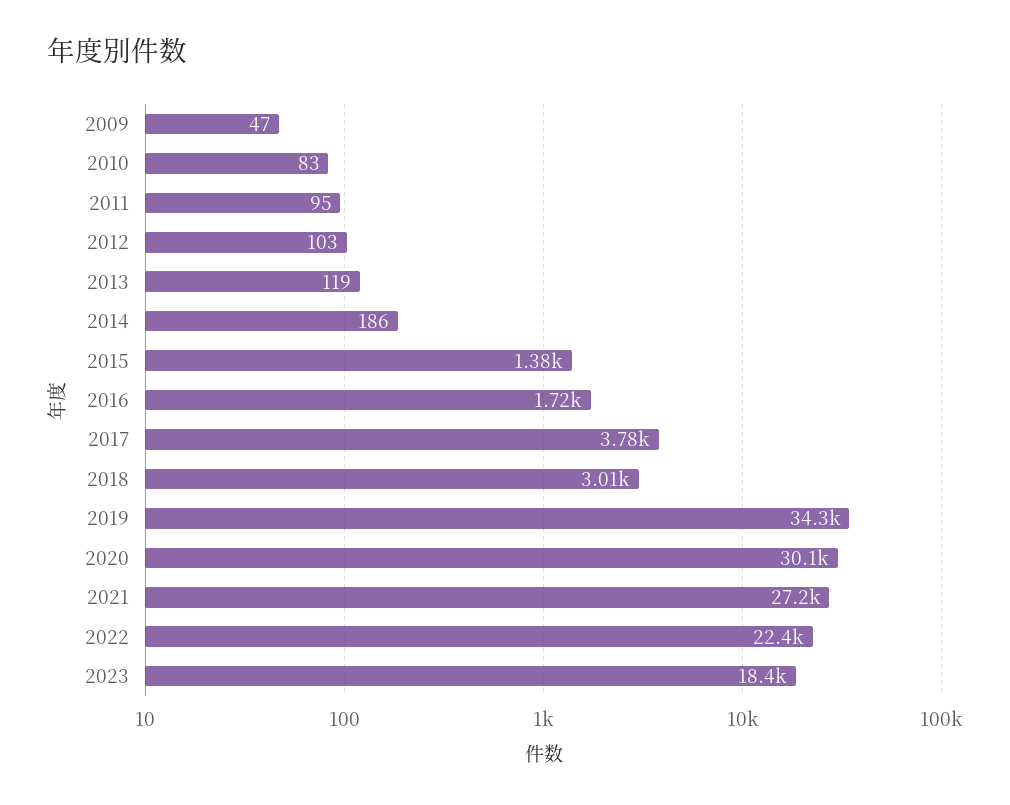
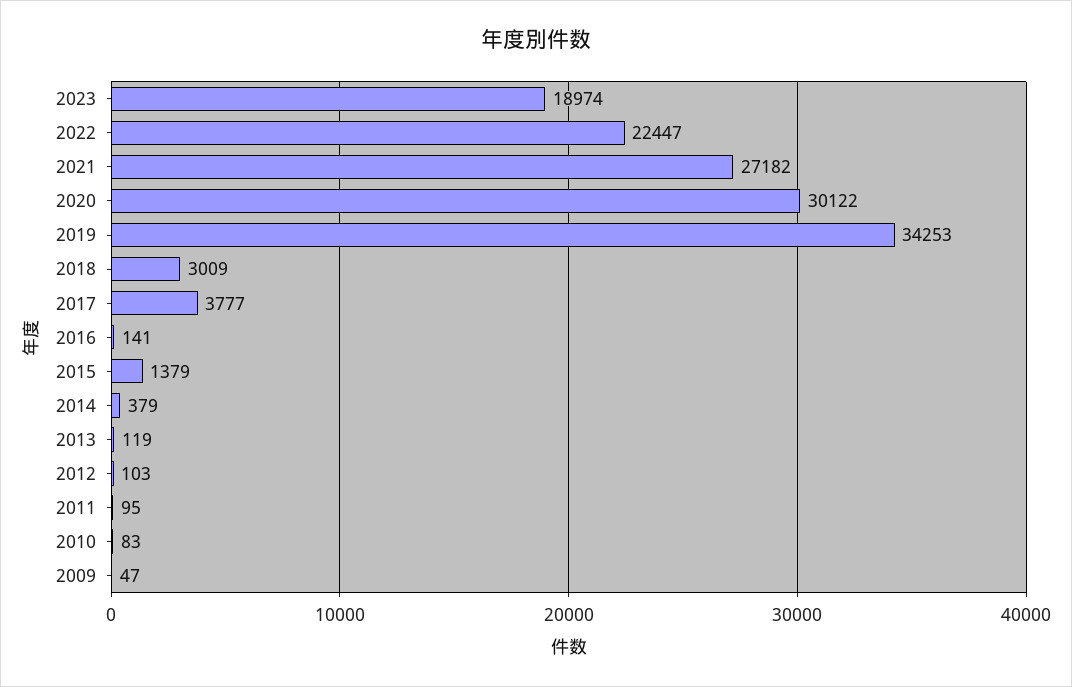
  {
    "2009": 47,
    "2010": 83,
    "2011": 95,
    "2012": 103,
    "2013": 119,
-   "2014": 186,
+   "2014": 379,
    "2015": 1379,
-   "2016": 1720,
+   "2016": 141,
    "2017": 3777,
    "2018": 3009,
    "2019": 34253,
    "2020": 30122,
    "2021": 27182,
    "2022": 22447,
-   "2023": 18400
+   "2023": 18974
  }

